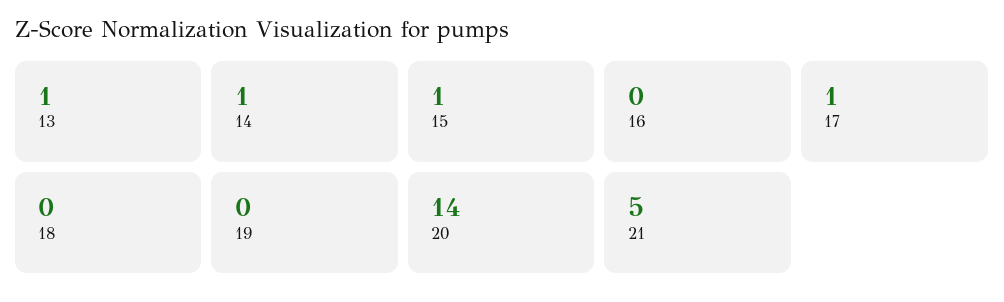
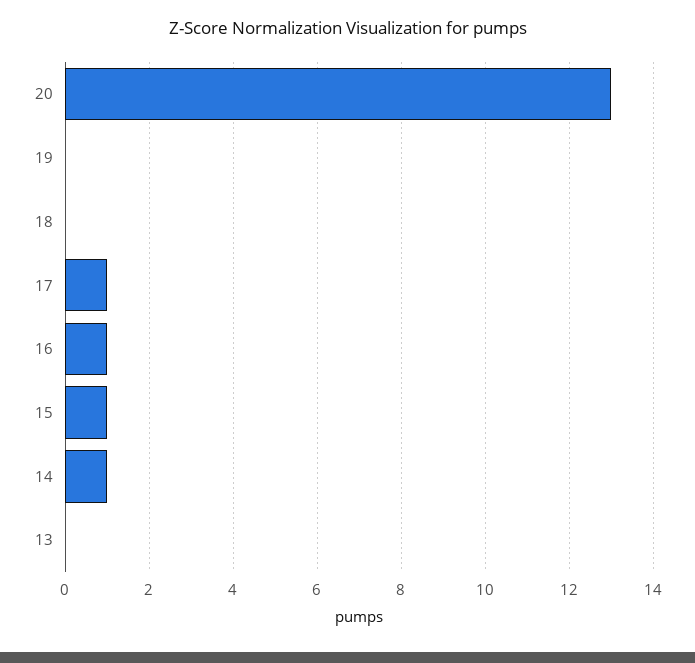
  {
-   "13": 1,
+   "13": 0,
    "14": 1,
    "15": 1,
-   "16": 0,
+   "16": 1,
    "17": 1,
    "18": 0,
    "19": 0,
-   "20": 14,
+   "20": 13
-   "21": 5
  }

